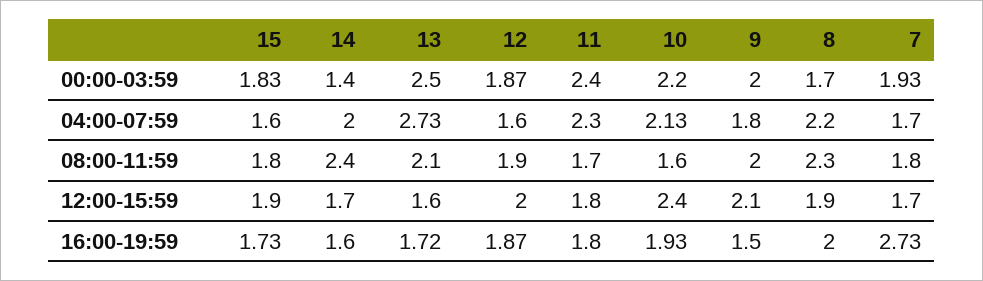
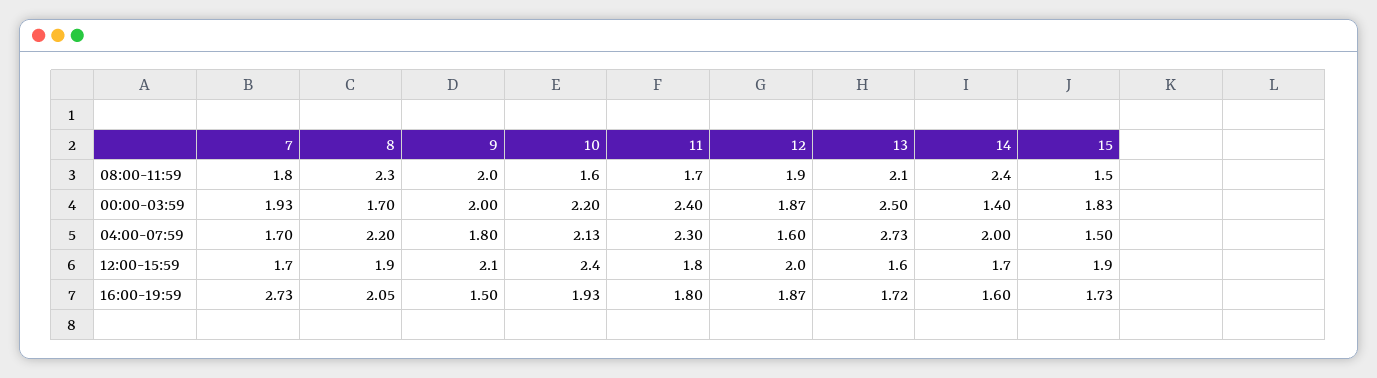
  {
    "15": {
      "00:00-03:59": 1.83,
-     "04:00-07:59": 1.6,
+     "04:00-07:59": 1.5,
-     "08:00-11:59": 1.8,
+     "08:00-11:59": 1.5,
      "12:00-15:59": 1.9,
      "16:00-19:59": 1.73
    },
    "14": {
      "00:00-03:59": 1.4,
      "04:00-07:59": 2,
      "08:00-11:59": 2.4,
      "12:00-15:59": 1.7,
      "16:00-19:59": 1.6
    },
    "13": {
      "00:00-03:59": 2.5,
      "04:00-07:59": 2.73,
      "08:00-11:59": 2.1,
      "12:00-15:59": 1.6,
      "16:00-19:59": 1.72
    },
    "12": {
      "00:00-03:59": 1.87,
      "04:00-07:59": 1.6,
      "08:00-11:59": 1.9,
      "12:00-15:59": 2,
      "16:00-19:59": 1.87
    },
    "11": {
      "00:00-03:59": 2.4,
      "04:00-07:59": 2.3,
      "08:00-11:59": 1.7,
      "12:00-15:59": 1.8,
      "16:00-19:59": 1.8
    },
    "10": {
      "00:00-03:59": 2.2,
      "04:00-07:59": 2.13,
      "08:00-11:59": 1.6,
      "12:00-15:59": 2.4,
      "16:00-19:59": 1.93
    },
    "9": {
      "00:00-03:59": 2,
      "04:00-07:59": 1.8,
      "08:00-11:59": 2,
      "12:00-15:59": 2.1,
      "16:00-19:59": 1.5
    },
    "8": {
      "00:00-03:59": 1.7,
      "04:00-07:59": 2.2,
      "08:00-11:59": 2.3,
      "12:00-15:59": 1.9,
-     "16:00-19:59": 2
+     "16:00-19:59": 2.05
    },
    "7": {
      "00:00-03:59": 1.93,
      "04:00-07:59": 1.7,
      "08:00-11:59": 1.8,
      "12:00-15:59": 1.7,
      "16:00-19:59": 2.73
    }
  }

